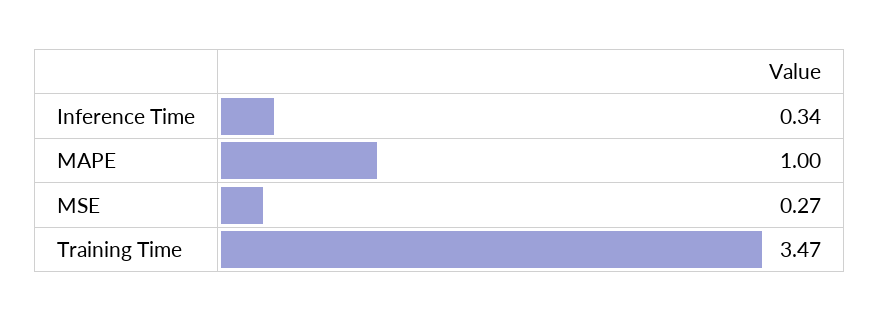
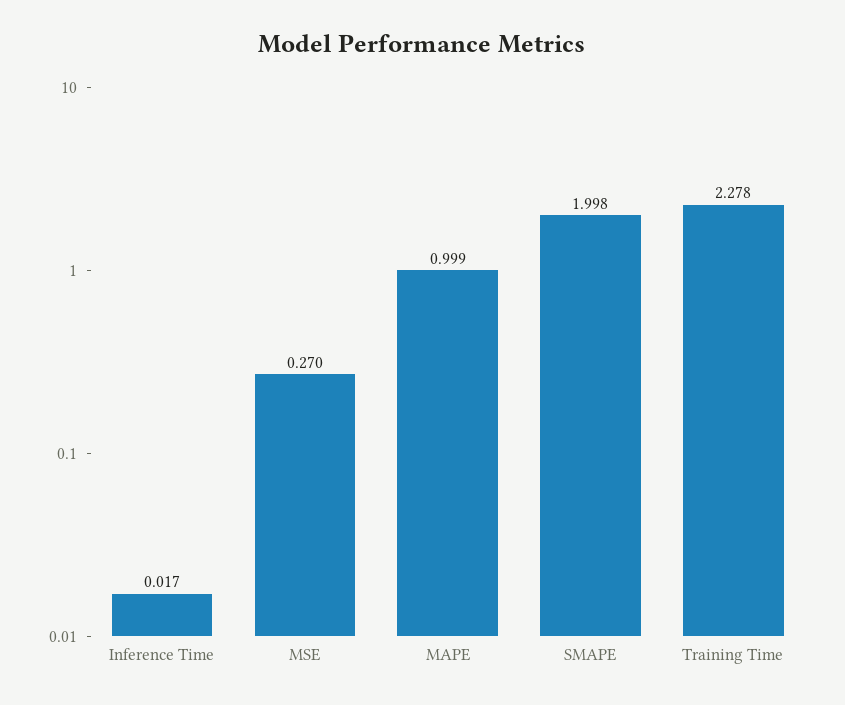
  {
-   "Inference Time": 0.34,
+   "Inference Time": 0.017,
    "MAPE": 0.999,
    "MSE": 0.27,
-   "Training Time": 3.47
+   "Training Time": 2.278,
+   "SMAPE": 1.998
  }

